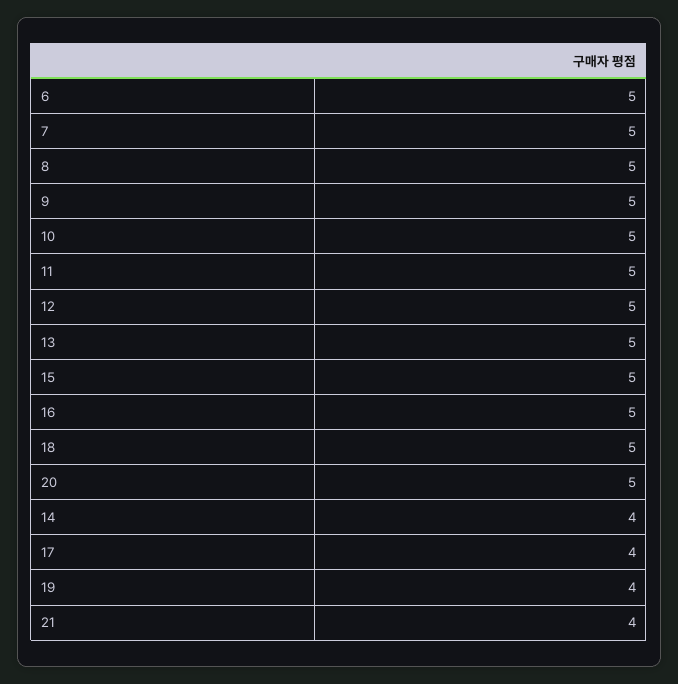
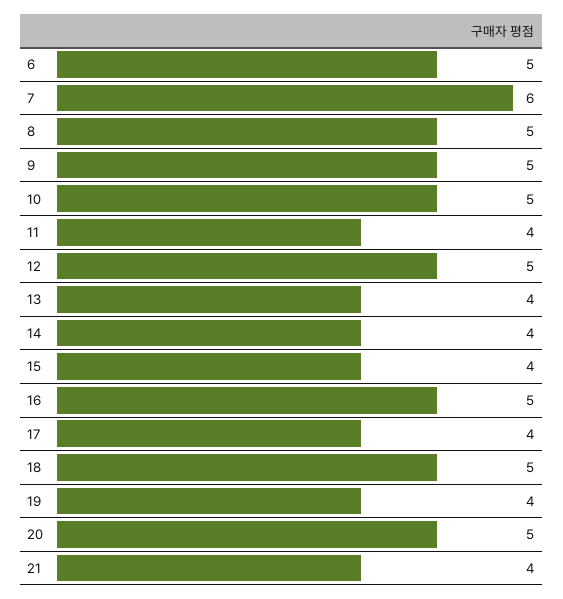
  {
    "6": 5,
-   "7": 5,
+   "7": 6,
    "8": 5,
    "9": 5,
    "10": 5,
-   "11": 5,
+   "11": 4,
    "12": 5,
-   "13": 5,
+   "13": 4,
-   "15": 5,
+   "15": 4,
    "16": 5,
    "18": 5,
    "20": 5,
    "14": 4,
    "17": 4,
    "19": 4,
    "21": 4
  }

